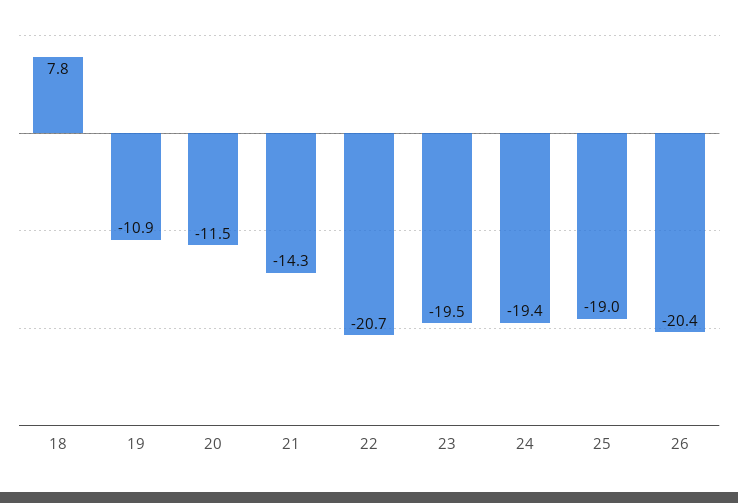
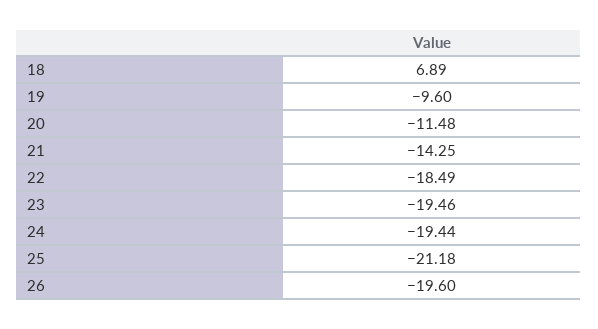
  {
-   "18": 7.8,
+   "18": 6.89,
-   "19": -10.9,
+   "19": -9.6,
    "20": -11.48,
    "21": -14.25,
-   "22": -20.7,
+   "22": -18.49,
    "23": -19.46,
    "24": -19.44,
-   "25": -19,
+   "25": -21.18,
-   "26": -20.4
+   "26": -19.6
  }

